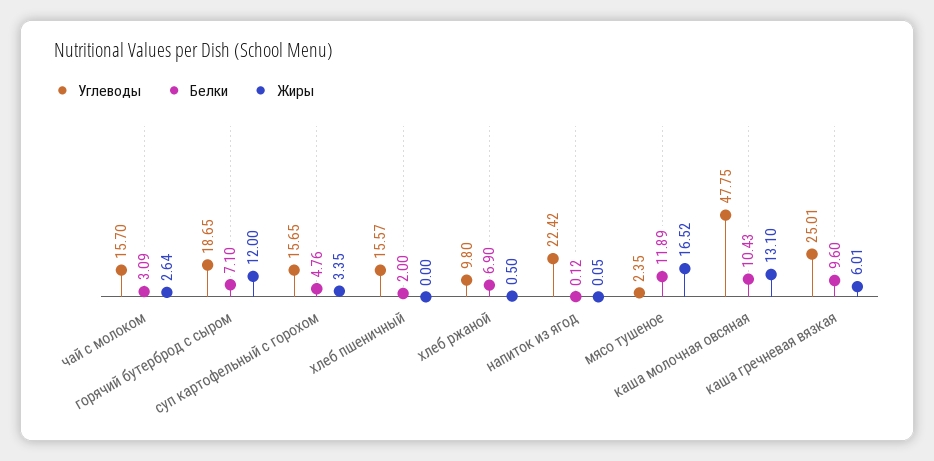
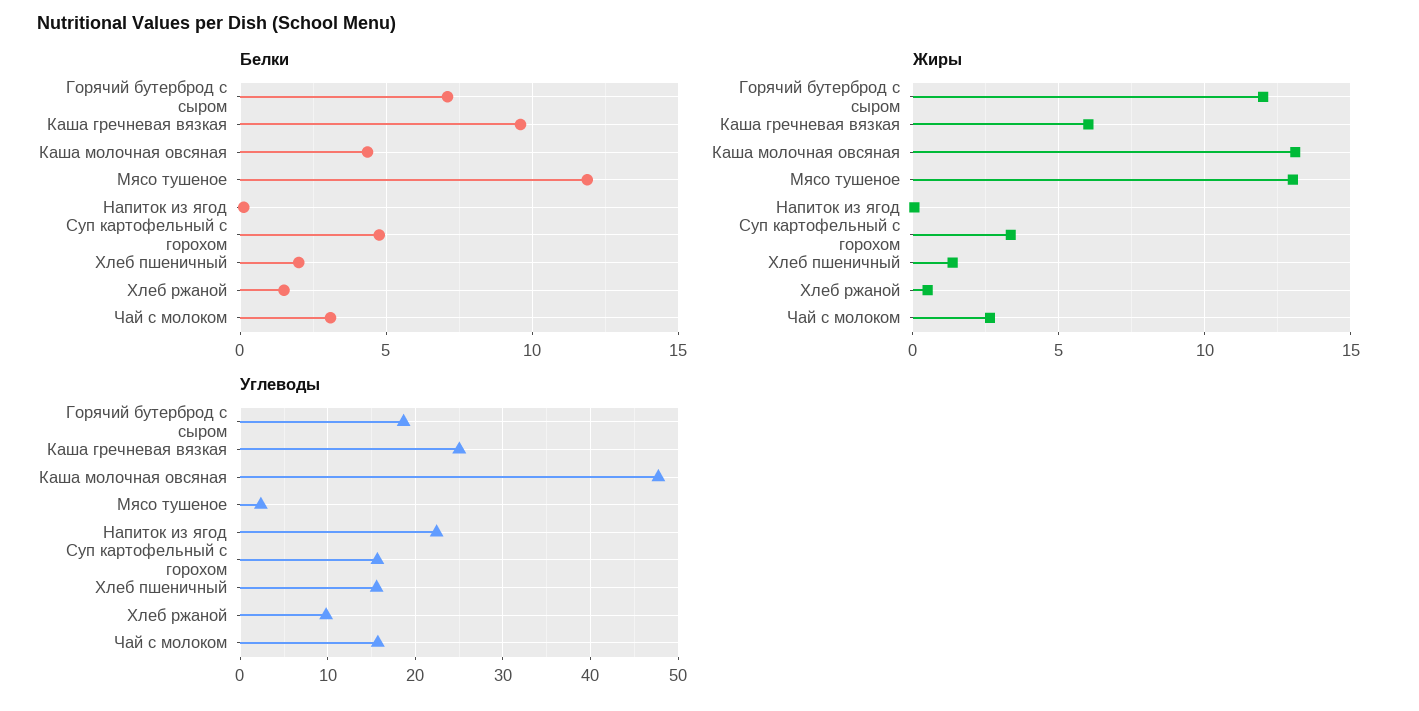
  {
    "Углеводы": {
      "чай с молоком": 15.7,
      "горячий бутерброд с сыром": 18.65,
      "суп картофельный с горохом": 15.65,
      "хлеб пшеничный": 15.57,
      "хлеб ржаной": 9.8,
      "напиток из ягод": 22.42,
      "мясо тушеное": 2.35,
      "каша молочная овсяная": 47.75,
      "каша гречневая вязкая": 25.01
    },
    "Белки": {
      "чай с молоком": 3.09,
      "горячий бутерброд с сыром": 7.1,
      "суп картофельный с горохом": 4.76,
      "хлеб пшеничный": 2,
-     "хлеб ржаной": 6.9,
+     "хлеб ржаной": 1.5,
      "напиток из ягод": 0.12,
      "мясо тушеное": 11.89,
-     "каша молочная овсяная": 10.43,
+     "каша молочная овсяная": 4.5,
      "каша гречневая вязкая": 9.6
    },
    "Жиры": {
      "чай с молоком": 2.64,
      "горячий бутерброд с сыром": 12,
      "суп картофельный с горохом": 3.35,
-     "хлеб пшеничный": 0,
+     "хлеб пшеничный": 1.5,
      "хлеб ржаной": 0.5,
      "напиток из ягод": 0.05,
-     "мясо тушеное": 16.52,
+     "мясо тушеное": 13,
      "каша молочная овсяная": 13.1,
      "каша гречневая вязкая": 6.01
    }
  }

